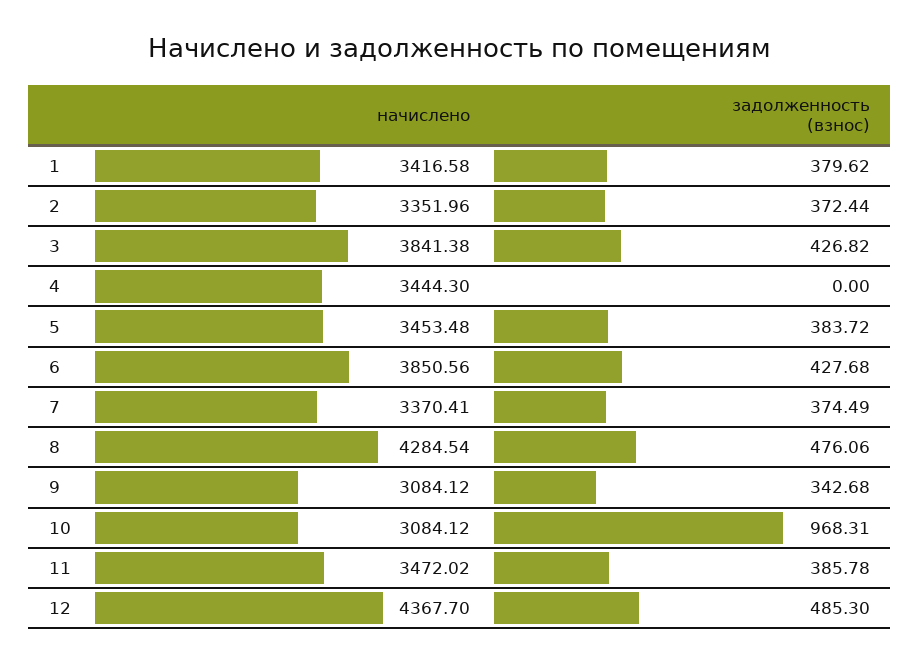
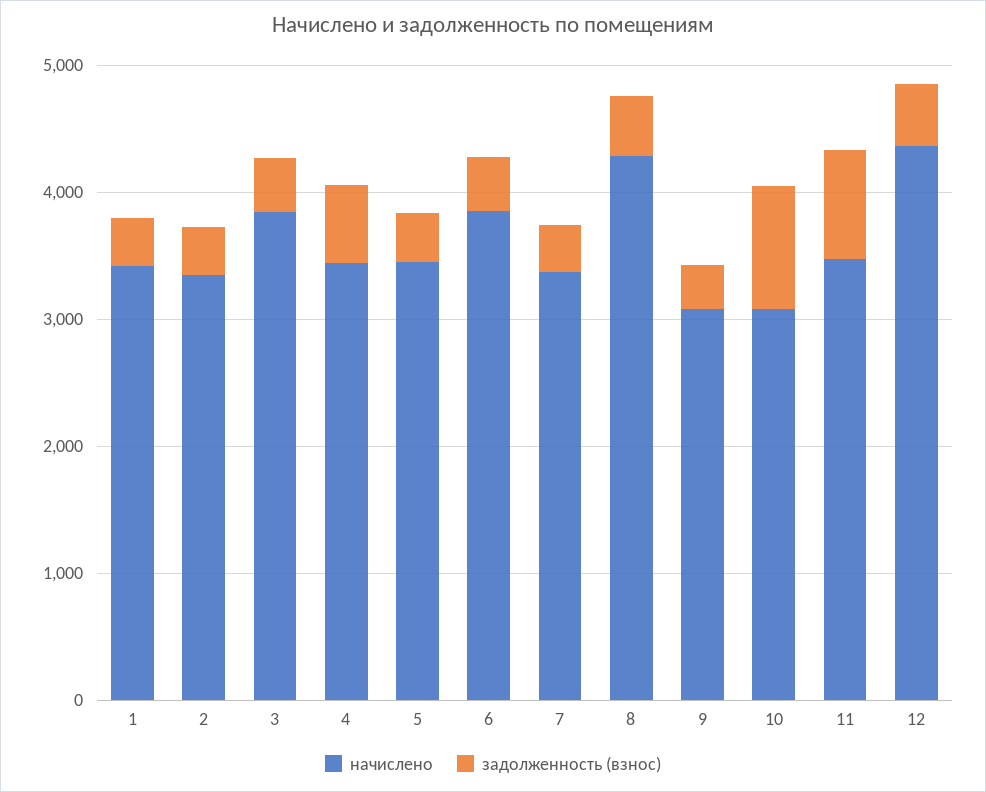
  {
    "начислено": {
      "1": 3416.58,
      "2": 3351.96,
      "3": 3841.38,
      "4": 3444.3,
      "5": 3453.48,
      "6": 3850.56,
      "7": 3370.41,
      "8": 4284.54,
      "9": 3084.12,
      "10": 3084.12,
      "11": 3472.02,
      "12": 4367.7
    },
    "задолженность (взнос)": {
      "1": 379.62,
      "2": 372.44,
      "3": 426.82,
-     "4": 0,
+     "4": 600,
      "5": 383.72,
      "6": 427.68,
      "7": 374.49,
      "8": 476.06,
      "9": 342.68,
      "10": 968.31,
-     "11": 385.78,
+     "11": 800,
      "12": 485.3
    }
  }

